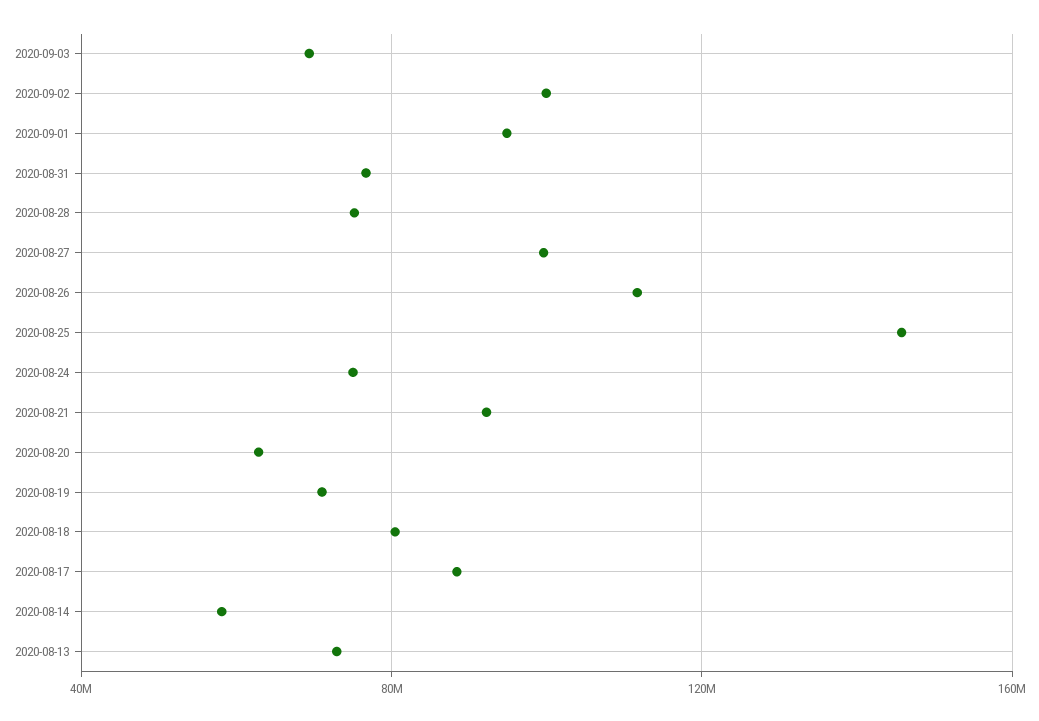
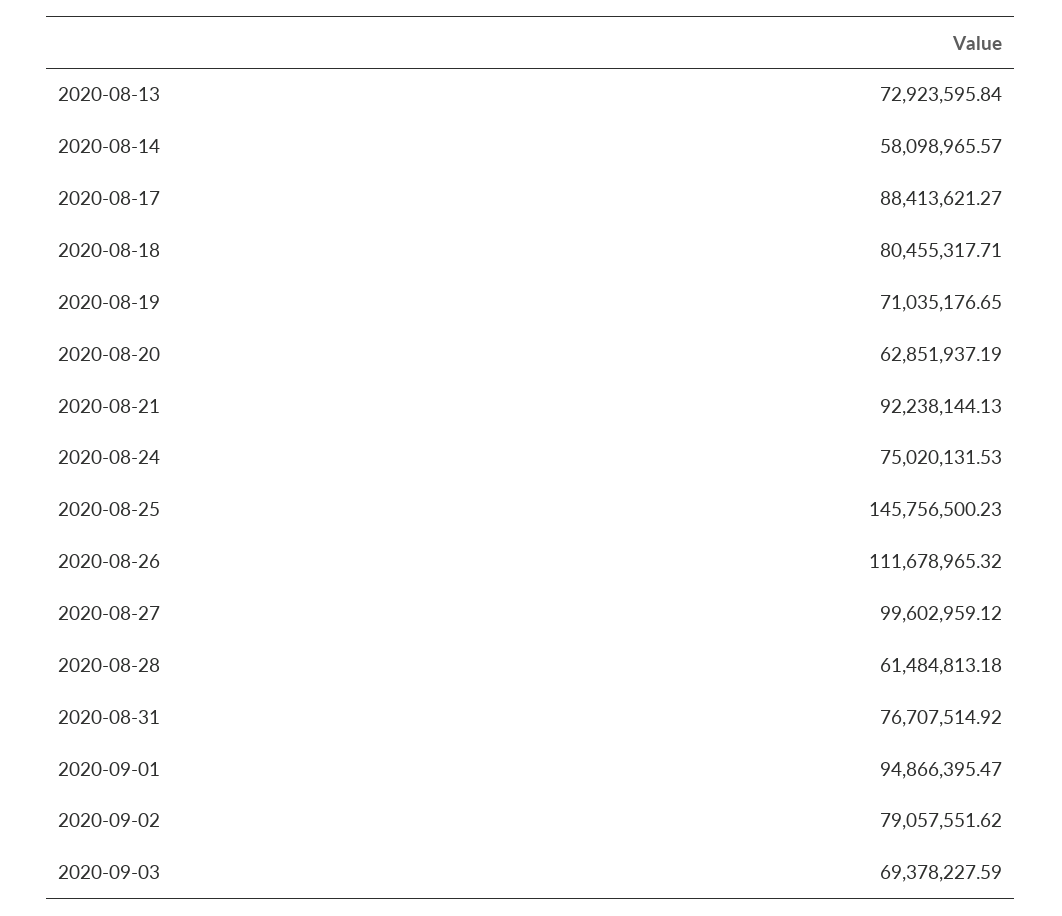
  {
    "2020-09-03": 69378227.59,
-   "2020-09-02": 100000000,
+   "2020-09-02": 79057551.62,
    "2020-09-01": 94866395.47,
    "2020-08-31": 76707514.92,
-   "2020-08-28": 75000000,
+   "2020-08-28": 61484813.18,
    "2020-08-27": 99602959.12,
    "2020-08-26": 111678965.32,
    "2020-08-25": 145756500.23,
    "2020-08-24": 75020131.53,
    "2020-08-21": 92238144.13,
    "2020-08-20": 62851937.19,
    "2020-08-19": 71035176.65,
    "2020-08-18": 80455317.71,
    "2020-08-17": 88413621.27,
    "2020-08-14": 58098965.57,
    "2020-08-13": 72923595.84
  }

